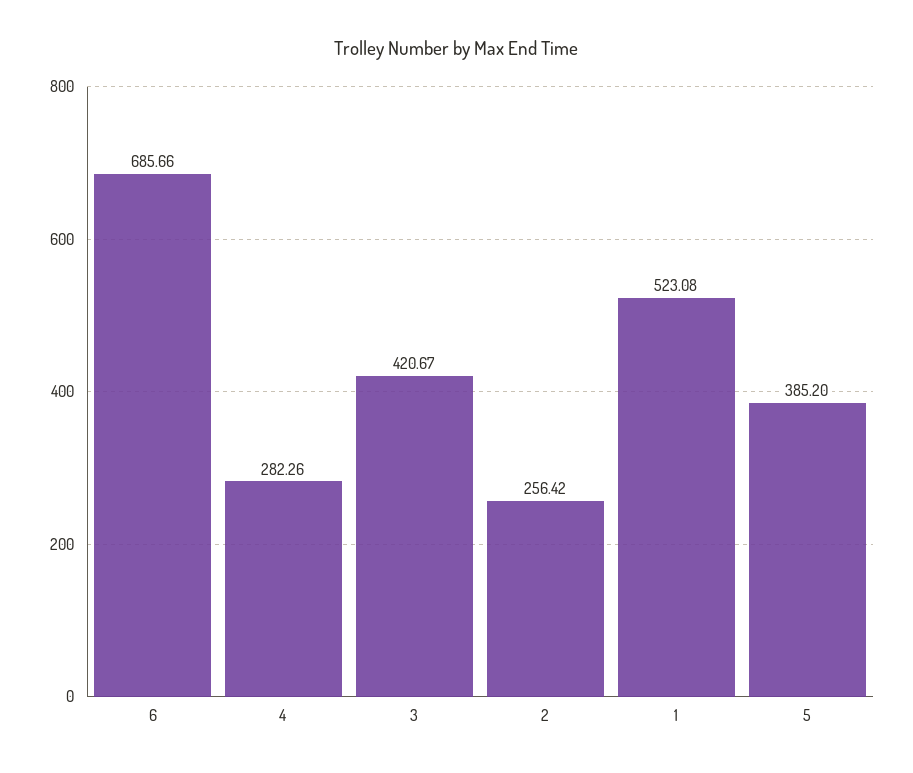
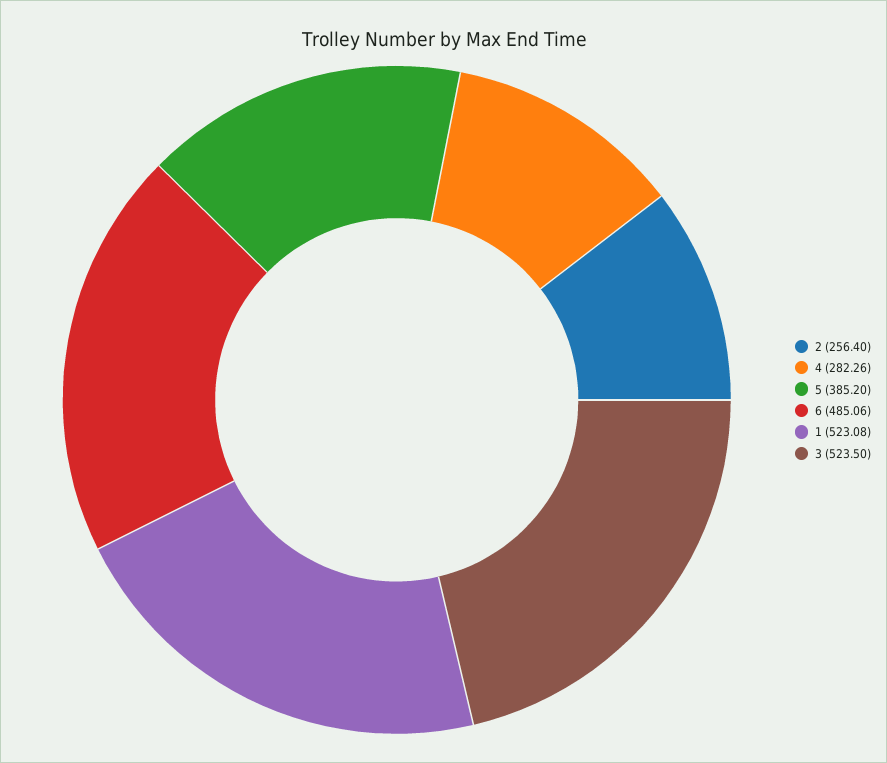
  {
-   "6": 685.66,
+   "6": 485.06,
    "4": 282.26,
-   "3": 420.67,
+   "3": 523.5,
-   "2": 256.42,
+   "2": 256.4,
    "1": 523.08,
    "5": 385.2
  }

